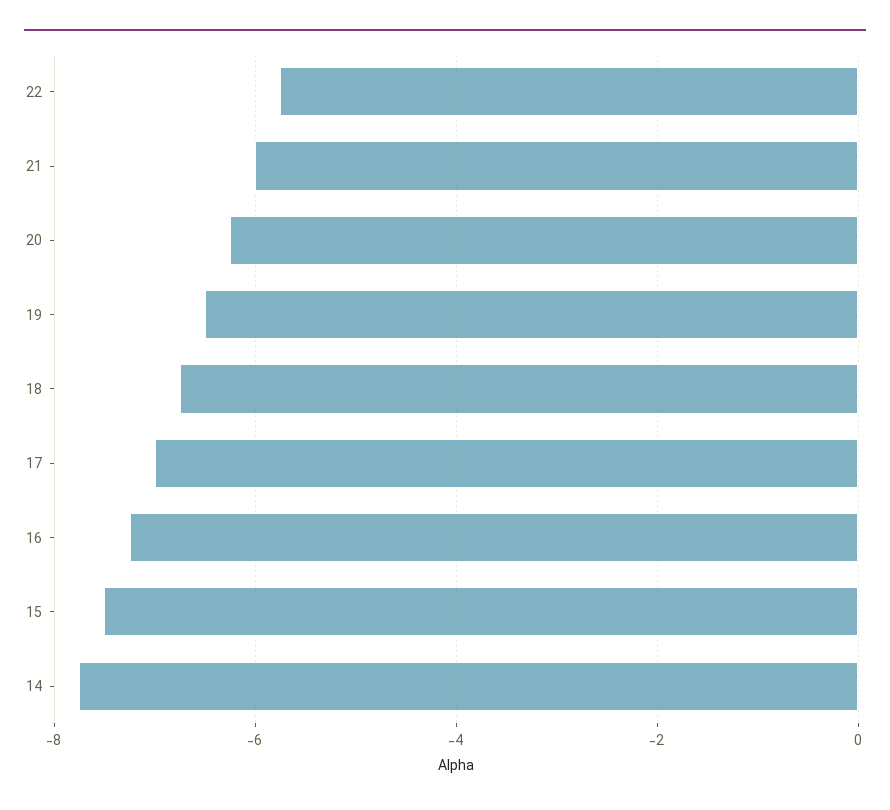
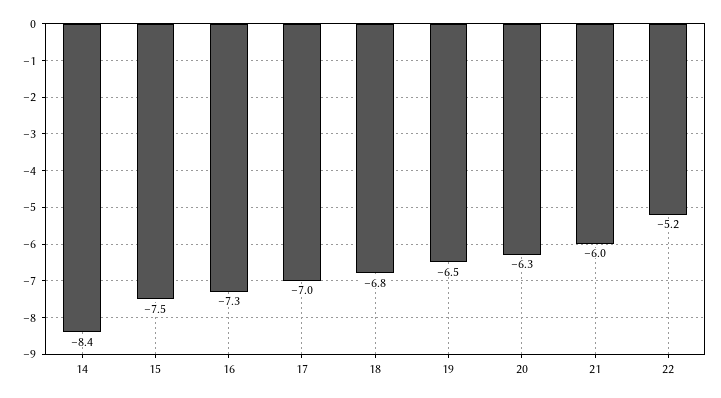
  {
-   "22": -5.8,
+   "22": -5.2,
    "21": -6,
    "20": -6.3,
    "19": -6.5,
    "18": -6.8,
    "17": -7,
    "16": -7.3,
    "15": -7.5,
-   "14": -7.8
+   "14": -8.4
  }

